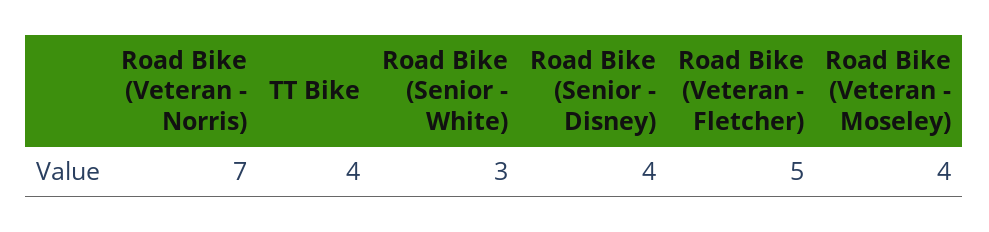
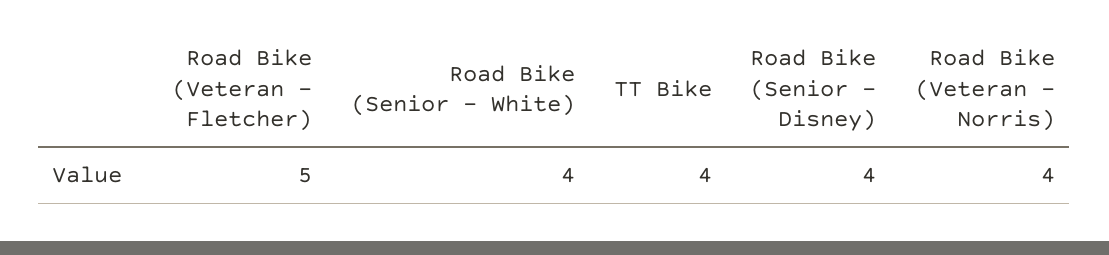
  {
-   "Road Bike (Veteran - Norris)": 7,
+   "Road Bike (Veteran - Norris)": 4,
    "TT Bike": 4,
-   "Road Bike (Senior - White)": 3,
+   "Road Bike (Senior - White)": 4,
    "Road Bike (Senior - Disney)": 4,
-   "Road Bike (Veteran - Fletcher)": 5,
+   "Road Bike (Veteran - Fletcher)": 5
-   "Road Bike (Veteran - Moseley)": 4
  }

